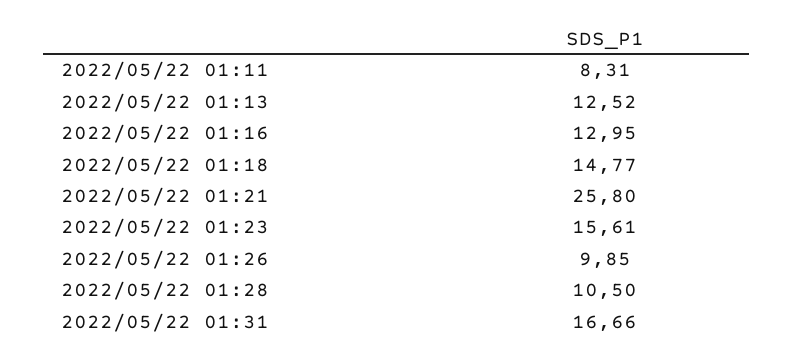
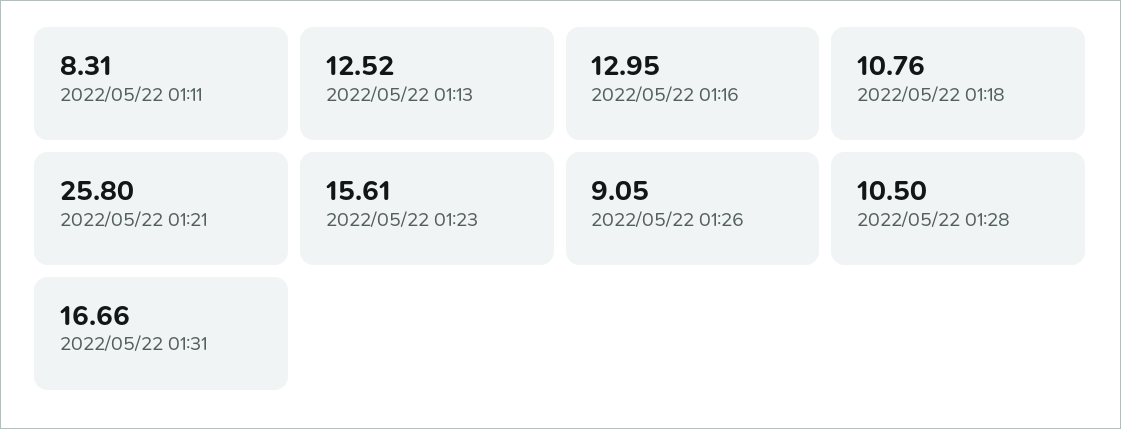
  {
    "2022/05/22 01:11": 8.31,
    "2022/05/22 01:13": 12.52,
    "2022/05/22 01:16": 12.95,
-   "2022/05/22 01:18": 14.77,
+   "2022/05/22 01:18": 10.76,
    "2022/05/22 01:21": 25.8,
    "2022/05/22 01:23": 15.61,
-   "2022/05/22 01:26": 9.85,
+   "2022/05/22 01:26": 9.05,
    "2022/05/22 01:28": 10.5,
    "2022/05/22 01:31": 16.66
  }

